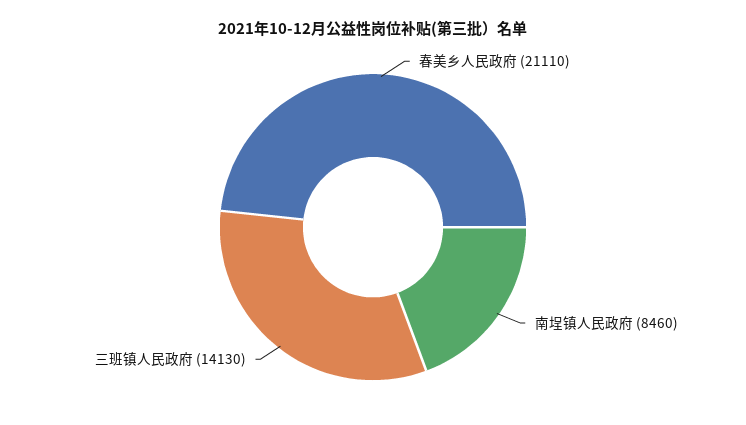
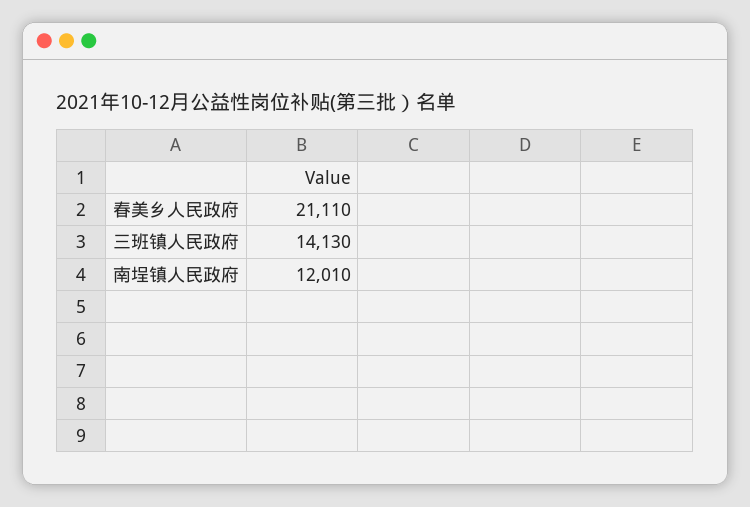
  {
    "春美乡人民政府": 21110,
-   "南埕镇人民政府": 8460,
+   "南埕镇人民政府": 12010,
    "三班镇人民政府": 14130
  }

